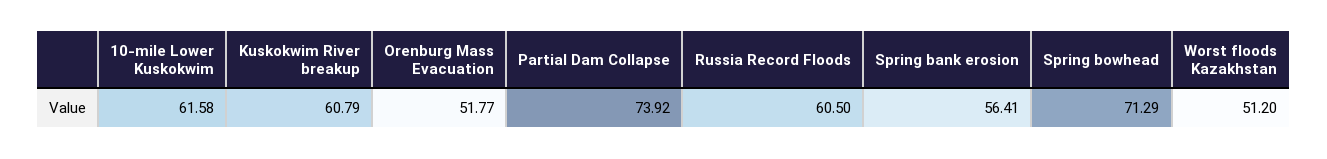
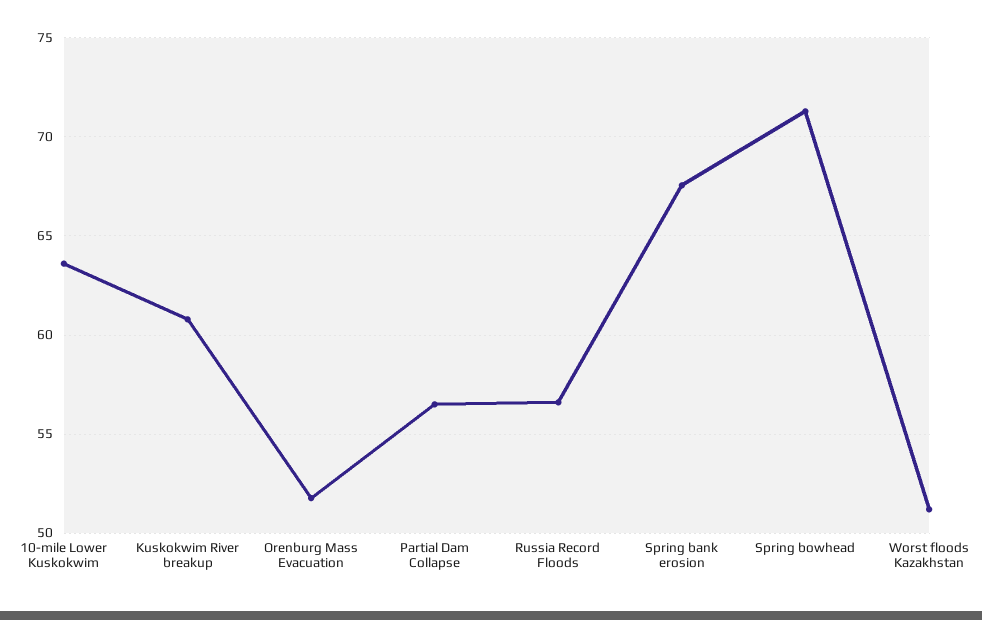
  {
-   "10-mile Lower Kuskokwim": 61.58,
+   "10-mile Lower Kuskokwim": 63.5,
    "Kuskokwim River breakup": 60.79,
    "Orenburg Mass Evacuation": 51.77,
-   "Partial Dam Collapse": 73.92,
+   "Partial Dam Collapse": 56.5,
-   "Russia Record Floods": 60.5,
+   "Russia Record Floods": 56.5,
-   "Spring bank erosion": 56.41,
+   "Spring bank erosion": 67.5,
    "Spring bowhead": 71.29,
    "Worst floods Kazakhstan": 51.2
  }

